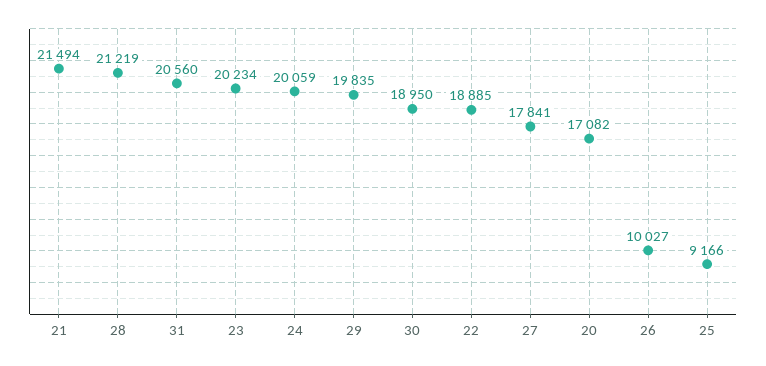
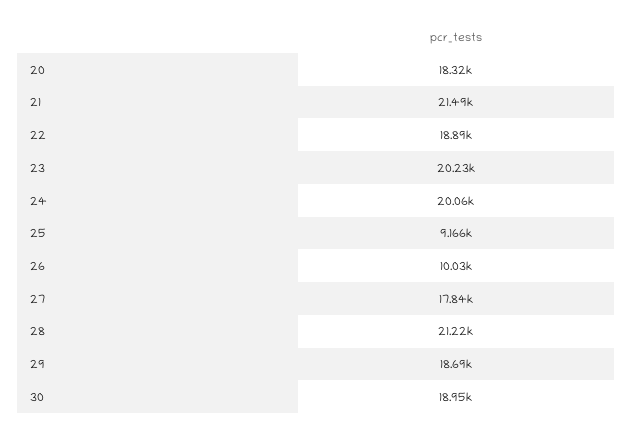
  {
    "21": 21494,
    "28": 21219,
-   "31": 20560,
    "23": 20234,
    "24": 20059,
-   "29": 19835,
+   "29": 18690,
    "30": 18950,
    "22": 18885,
    "27": 17841,
-   "20": 17082,
+   "20": 18320,
    "26": 10027,
    "25": 9166
  }

